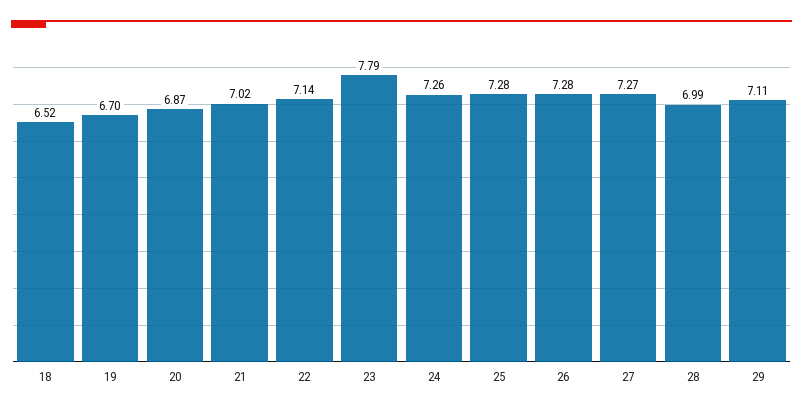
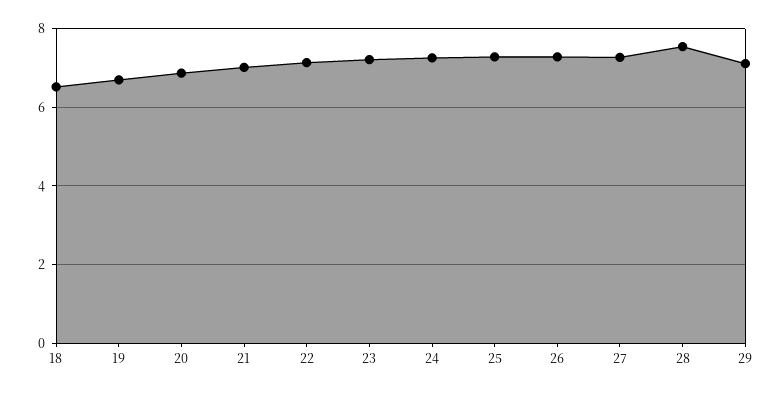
  {
    "18": 6.52,
    "19": 6.7,
    "20": 6.87,
    "21": 7.02,
    "22": 7.14,
-   "23": 7.79,
+   "23": 7.2,
    "24": 7.26,
    "25": 7.28,
    "26": 7.28,
    "27": 7.27,
-   "28": 6.99,
+   "28": 7.6,
    "29": 7.11
  }

